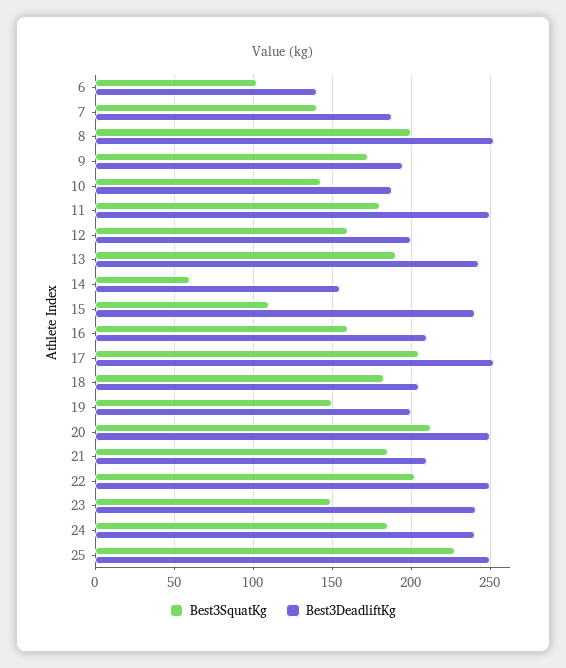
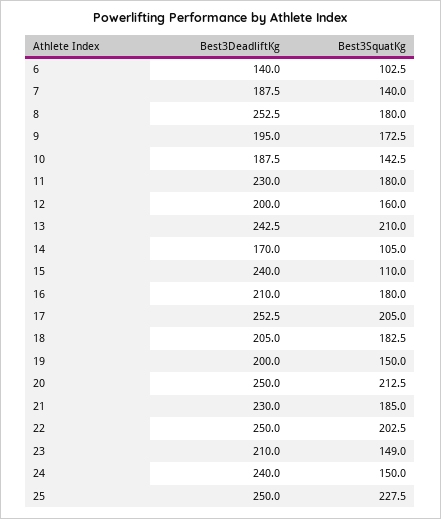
  {
    "Best3SquatKg": {
      "6": 102.5,
      "7": 140,
-     "8": 200,
+     "8": 180,
      "9": 172.5,
      "10": 142.5,
      "11": 180,
      "12": 160,
-     "13": 190,
+     "13": 210,
-     "14": 60,
+     "14": 105,
      "15": 110,
-     "16": 160,
+     "16": 180,
      "17": 205,
      "18": 182.5,
      "19": 150,
      "20": 212.5,
      "21": 185,
      "22": 202.5,
      "23": 149,
-     "24": 185,
+     "24": 150,
      "25": 227.5
    },
    "Best3DeadliftKg": {
      "6": 140,
      "7": 187.5,
      "8": 252.5,
      "9": 195,
      "10": 187.5,
-     "11": 250,
+     "11": 230,
      "12": 200,
      "13": 242.5,
-     "14": 155,
+     "14": 170,
      "15": 240,
      "16": 210,
      "17": 252.5,
      "18": 205,
      "19": 200,
      "20": 250,
-     "21": 210,
+     "21": 230,
      "22": 250,
-     "23": 240,
+     "23": 210,
      "24": 240,
      "25": 250
    }
  }

